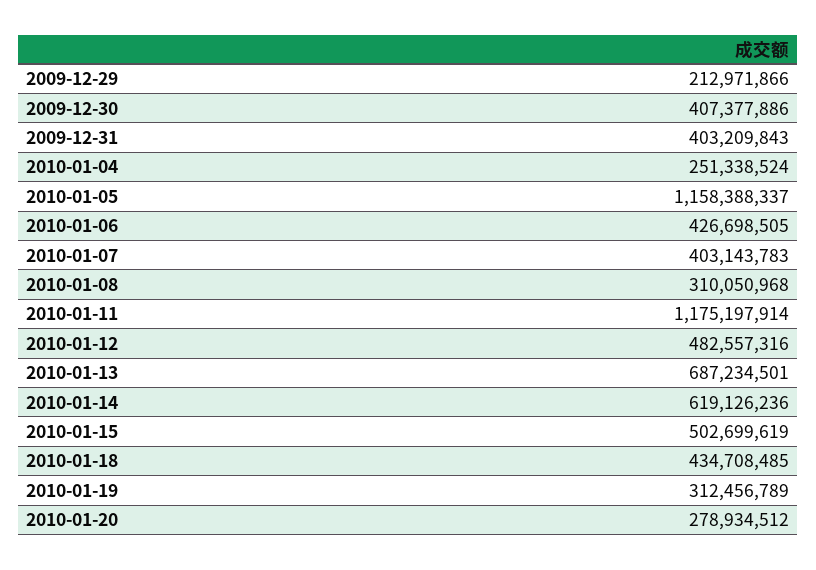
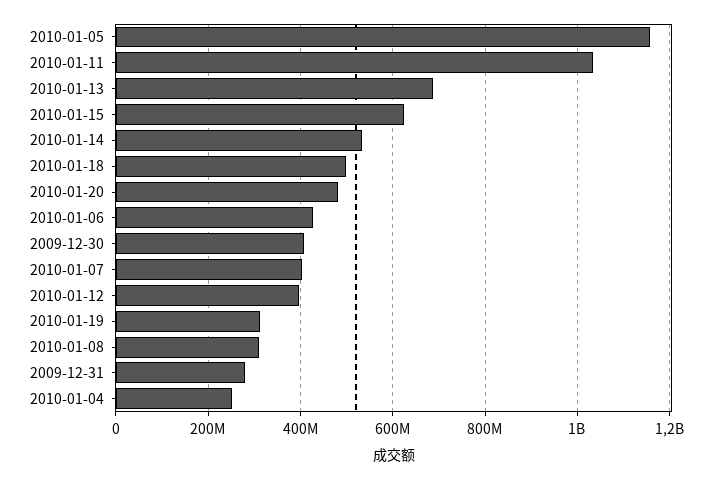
  {
-   "2009-12-29": 212971866,
    "2009-12-30": 407377886,
-   "2009-12-31": 403209843,
+   "2009-12-31": 280000000,
    "2010-01-04": 251338524,
    "2010-01-05": 1158388337,
    "2010-01-06": 426698505,
    "2010-01-07": 403143783,
    "2010-01-08": 310050968,
-   "2010-01-11": 1175197914,
+   "2010-01-11": 1040000000,
-   "2010-01-12": 482557316,
+   "2010-01-12": 400000000,
    "2010-01-13": 687234501,
-   "2010-01-14": 619126236,
+   "2010-01-14": 540000000,
-   "2010-01-15": 502699619,
+   "2010-01-15": 620000000,
-   "2010-01-18": 434708485,
+   "2010-01-18": 500000000,
    "2010-01-19": 312456789,
-   "2010-01-20": 278934512
+   "2010-01-20": 480000000
  }

